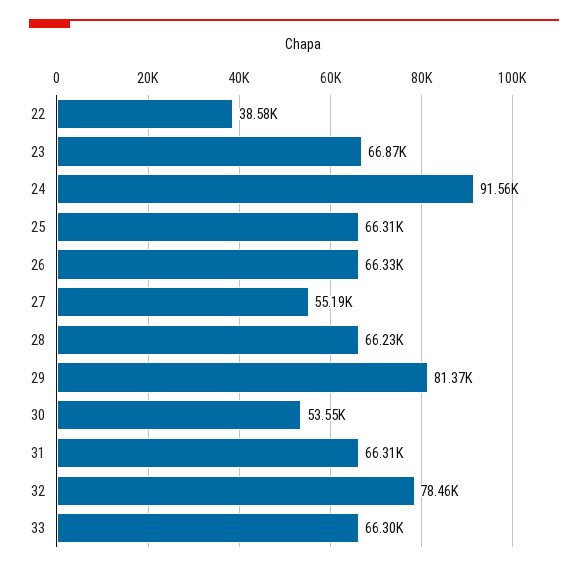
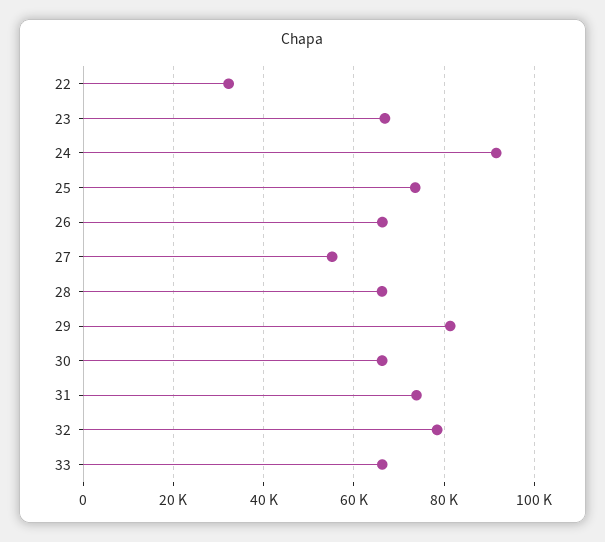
  {
-   "22": 38580,
+   "22": 32000,
    "23": 66870,
    "24": 91560,
-   "25": 66310,
+   "25": 74000,
    "26": 66330,
    "27": 55190,
    "28": 66230,
    "29": 81370,
-   "30": 53550,
+   "30": 66000,
-   "31": 66310,
+   "31": 74000,
    "32": 78460,
    "33": 66300
  }

